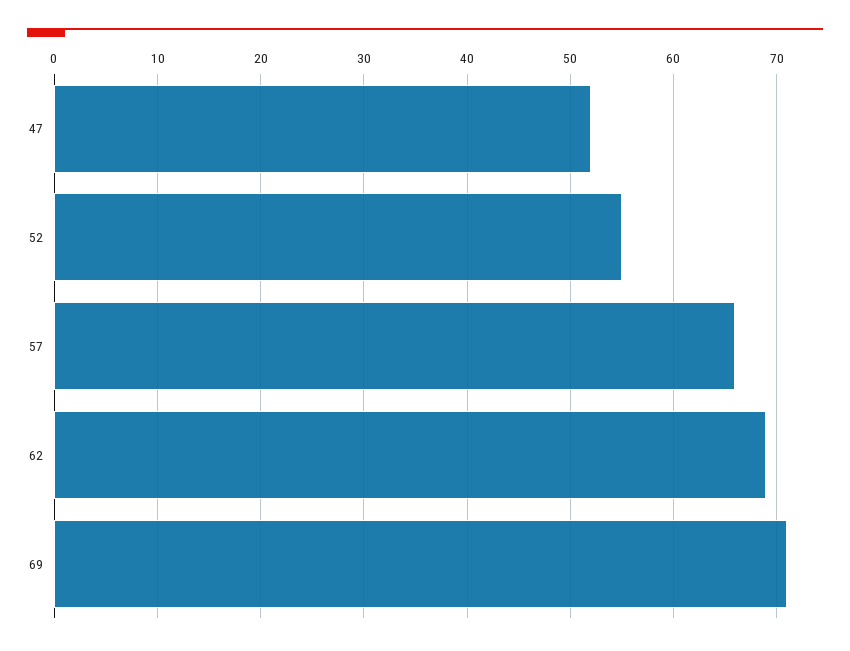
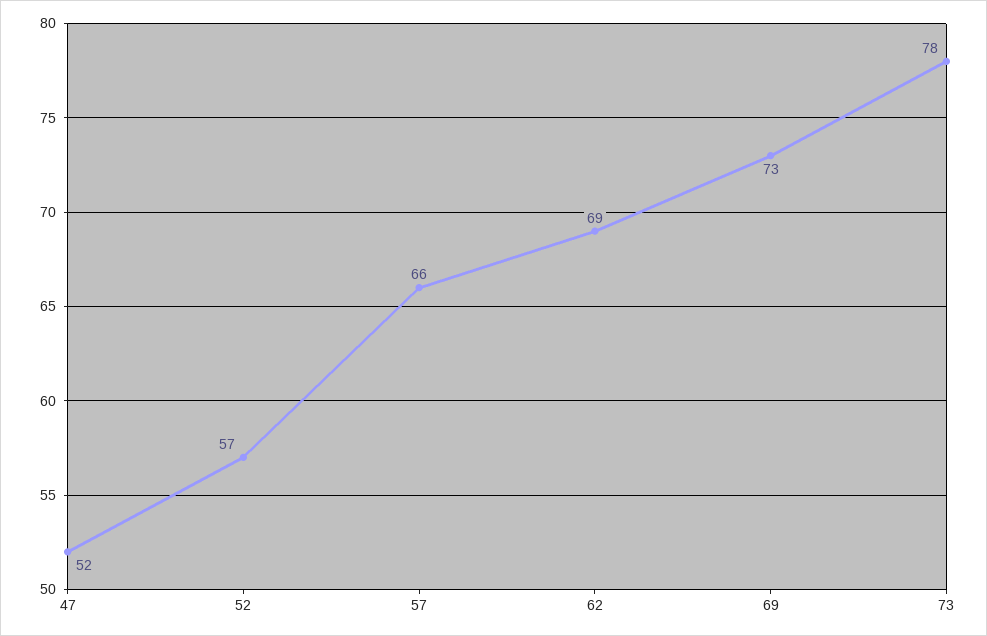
  {
    "47": 52,
-   "52": 55,
+   "52": 57,
    "57": 66,
    "62": 69,
-   "69": 71
+   "69": 73,
+   "73": 78
  }

